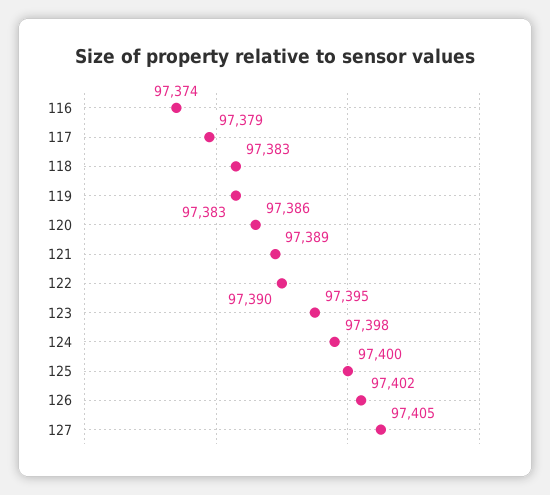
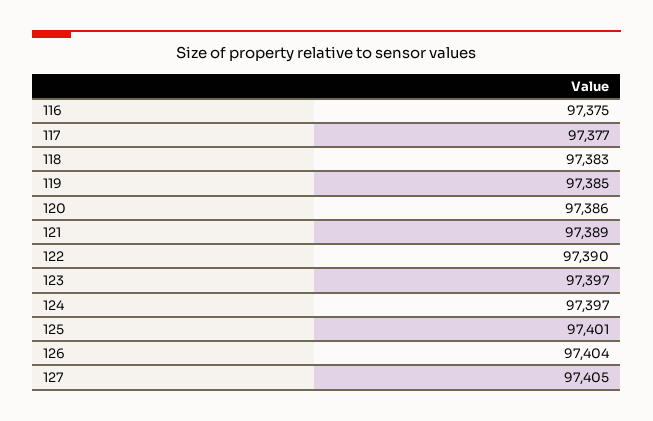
  {
-   "116": 97374,
+   "116": 97375,
-   "117": 97379,
+   "117": 97377,
    "118": 97383,
-   "119": 97383,
+   "119": 97385,
    "120": 97386,
    "121": 97389,
    "122": 97390,
-   "123": 97395,
+   "123": 97397,
-   "124": 97398,
+   "124": 97397,
-   "125": 97400,
+   "125": 97401,
-   "126": 97402,
+   "126": 97404,
    "127": 97405
  }

